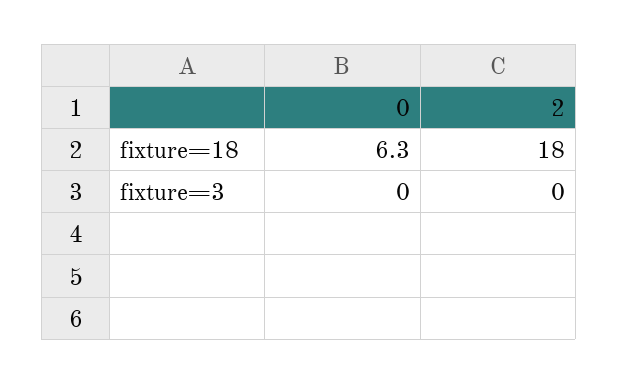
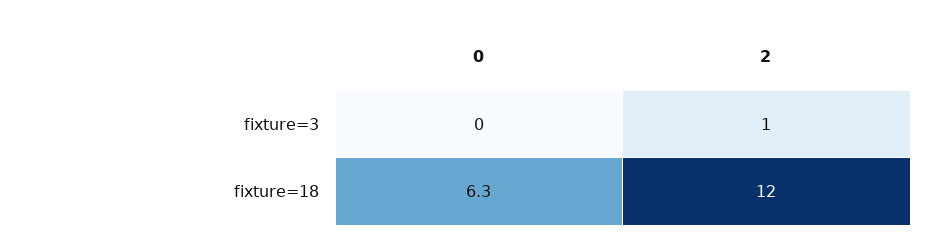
  {
    "0": {
      "fixture=18": 6.3,
      "fixture=3": 0
    },
    "2": {
-     "fixture=18": 18,
+     "fixture=18": 12,
-     "fixture=3": 0
+     "fixture=3": 1
    }
  }

